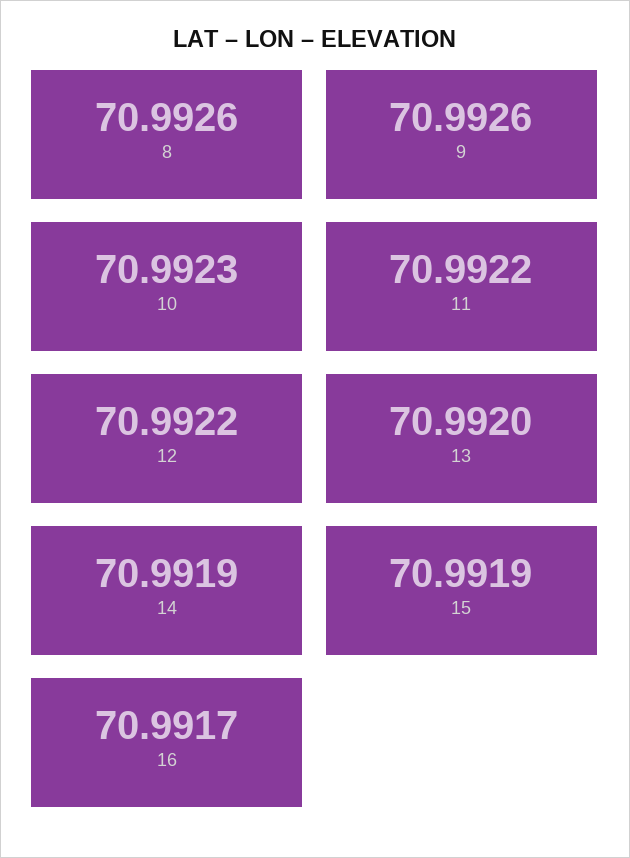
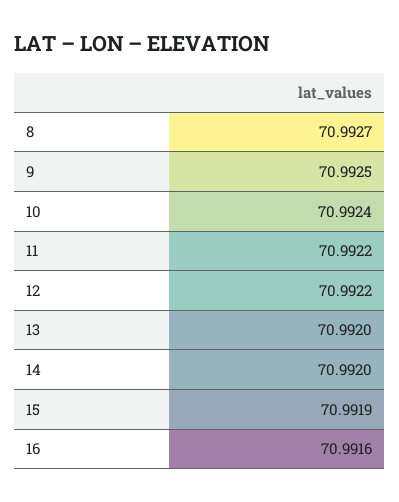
  {
-   "8": 70.9926,
+   "8": 70.9927,
-   "9": 70.9926,
+   "9": 70.9925,
-   "10": 70.9923,
+   "10": 70.9924,
    "11": 70.9922,
    "12": 70.9922,
    "13": 70.992,
-   "14": 70.9919,
+   "14": 70.992,
    "15": 70.9919,
-   "16": 70.9917
+   "16": 70.9916
  }

